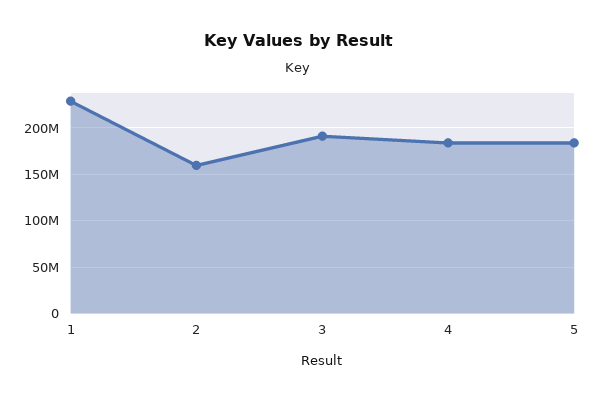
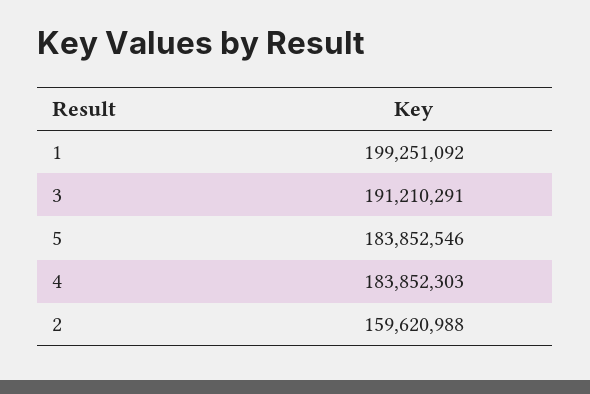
  {
-   "1": 230000000,
+   "1": 199251092,
    "2": 159620988,
    "3": 191210291,
    "4": 183852303,
    "5": 183852546
  }

